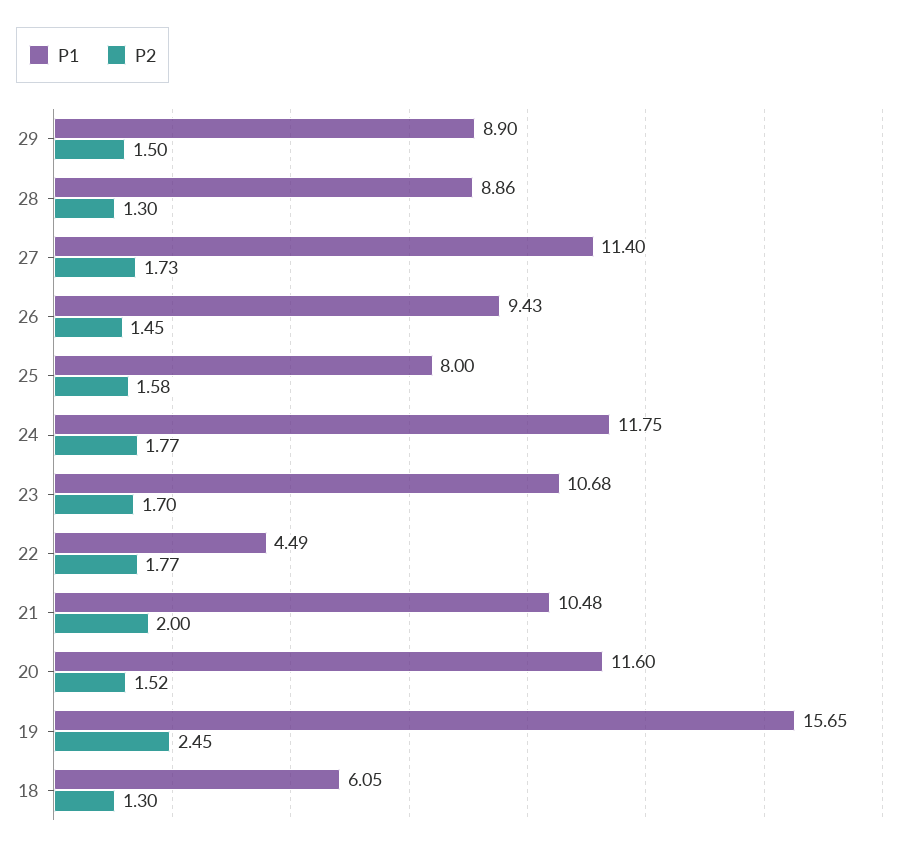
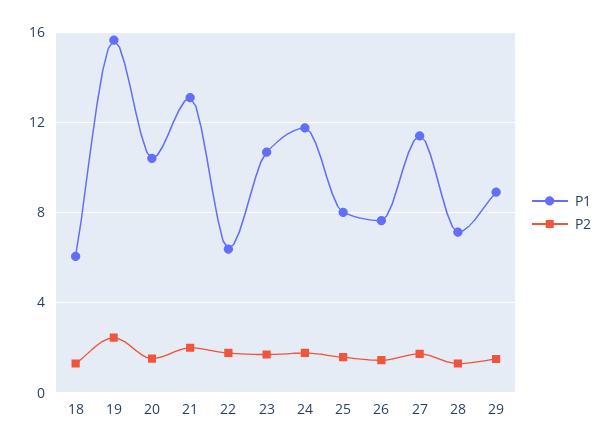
  {
    "P1": {
      "29": 8.9,
-     "28": 8.86,
+     "28": 7,
      "27": 11.4,
-     "26": 9.43,
+     "26": 7.5,
      "25": 8,
      "24": 11.75,
      "23": 10.68,
-     "22": 4.49,
+     "22": 6.5,
-     "21": 10.48,
+     "21": 13,
-     "20": 11.6,
+     "20": 10.5,
      "19": 15.65,
      "18": 6.05
    },
    "P2": {
      "29": 1.5,
      "28": 1.3,
      "27": 1.73,
      "26": 1.45,
      "25": 1.58,
      "24": 1.77,
      "23": 1.7,
      "22": 1.77,
      "21": 2,
      "20": 1.52,
      "19": 2.45,
      "18": 1.3
    }
  }

